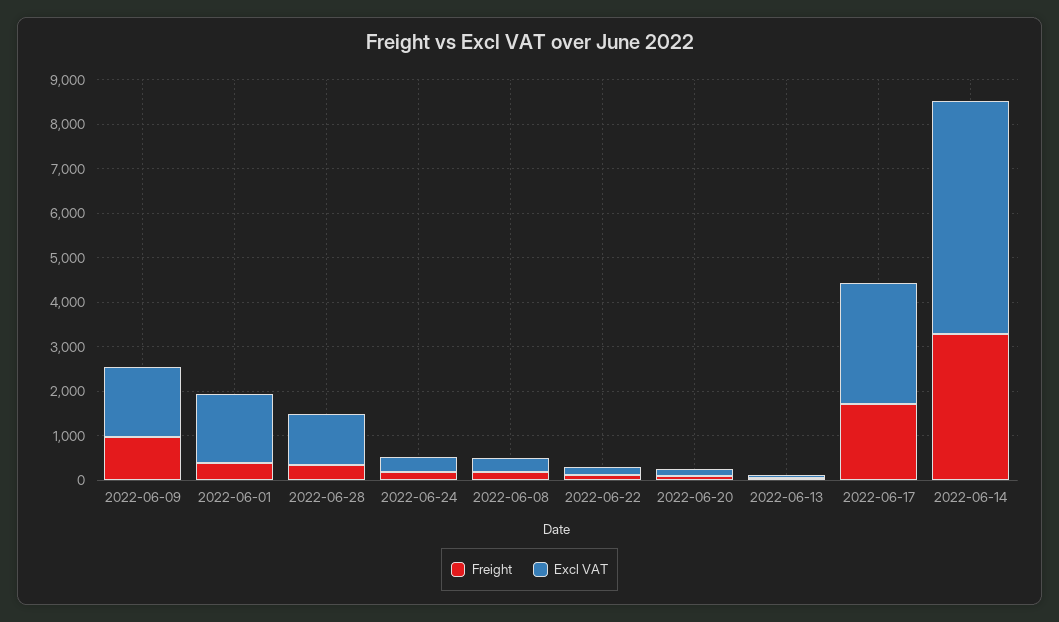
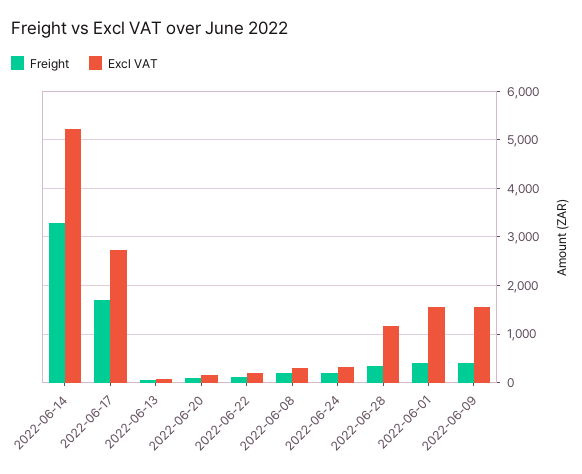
  {
    "Freight": {
-     "2022-06-09": 1000,
+     "2022-06-09": 400,
      "2022-06-01": 400,
      "2022-06-28": 400,
      "2022-06-24": 200,
      "2022-06-08": 200,
      "2022-06-22": 200,
      "2022-06-20": 0,
      "2022-06-13": 0,
      "2022-06-17": 1800,
      "2022-06-14": 3200
    },
    "Excl VAT": {
      "2022-06-09": 1600,
      "2022-06-01": 1600,
      "2022-06-28": 1200,
      "2022-06-24": 400,
      "2022-06-08": 400,
      "2022-06-22": 200,
      "2022-06-20": 200,
      "2022-06-13": 0,
      "2022-06-17": 2800,
      "2022-06-14": 5200
    }
  }

